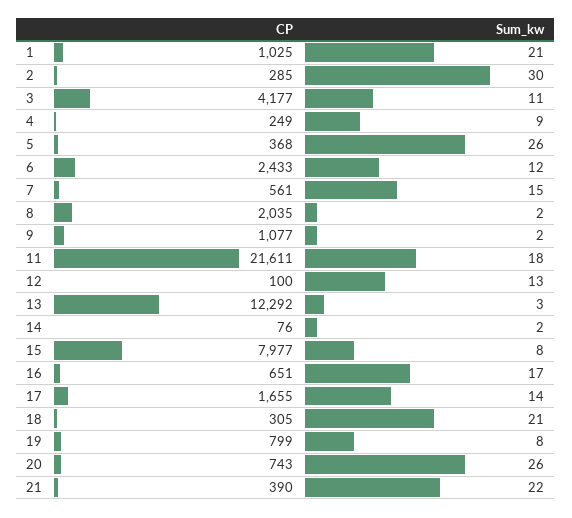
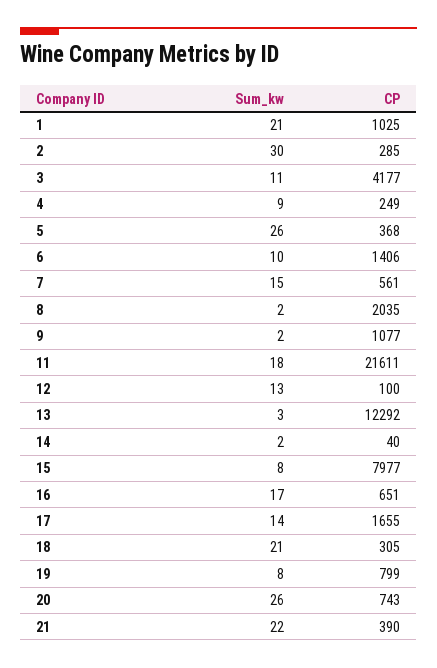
  {
    "CP": {
      "1": 1025,
      "2": 285,
      "3": 4177,
      "4": 249,
      "5": 368,
-     "6": 2433,
+     "6": 1406,
      "7": 561,
      "8": 2035,
      "9": 1077,
      "11": 21611,
      "12": 100,
      "13": 12292,
-     "14": 76,
+     "14": 40,
      "15": 7977,
      "16": 651,
      "17": 1655,
      "18": 305,
      "19": 799,
      "20": 743,
      "21": 390
    },
    "Sum_kw": {
      "1": 21,
      "2": 30,
      "3": 11,
      "4": 9,
      "5": 26,
-     "6": 12,
+     "6": 10,
      "7": 15,
      "8": 2,
      "9": 2,
      "11": 18,
      "12": 13,
      "13": 3,
      "14": 2,
      "15": 8,
      "16": 17,
      "17": 14,
      "18": 21,
      "19": 8,
      "20": 26,
      "21": 22
    }
  }

